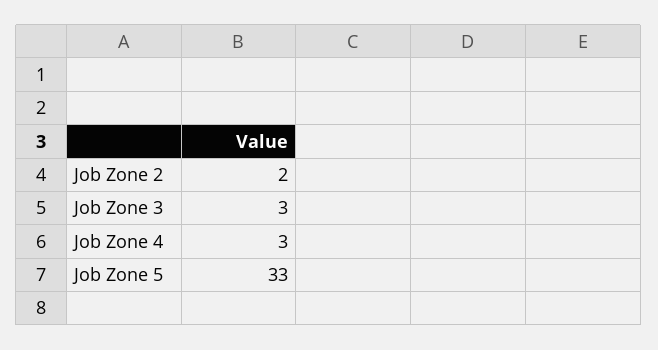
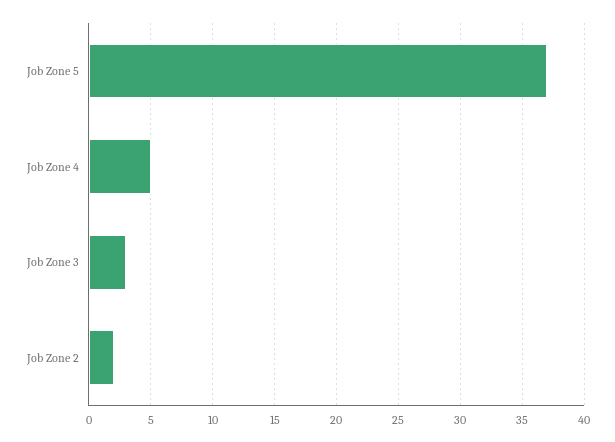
  {
    "Job Zone 2": 2,
    "Job Zone 3": 3,
-   "Job Zone 4": 3,
+   "Job Zone 4": 5,
-   "Job Zone 5": 33
+   "Job Zone 5": 37
  }

